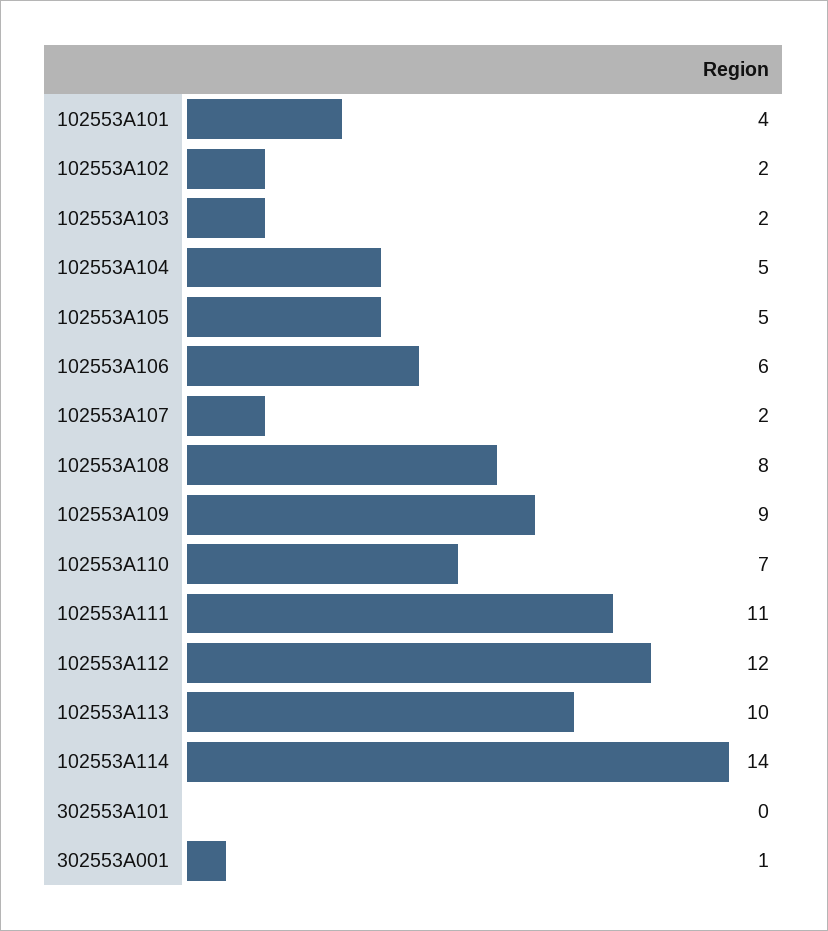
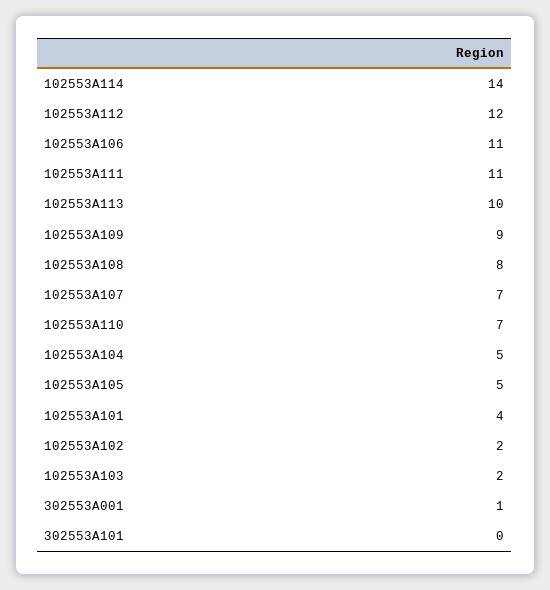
  {
    "102553A101": 4,
    "102553A102": 2,
    "102553A103": 2,
    "102553A104": 5,
    "102553A105": 5,
-   "102553A106": 6,
+   "102553A106": 11,
-   "102553A107": 2,
+   "102553A107": 7,
    "102553A108": 8,
    "102553A109": 9,
    "102553A110": 7,
    "102553A111": 11,
    "102553A112": 12,
    "102553A113": 10,
    "102553A114": 14,
    "302553A101": 0,
    "302553A001": 1
  }

